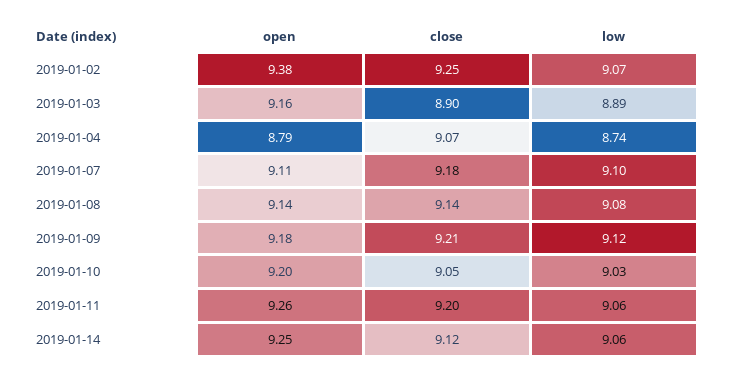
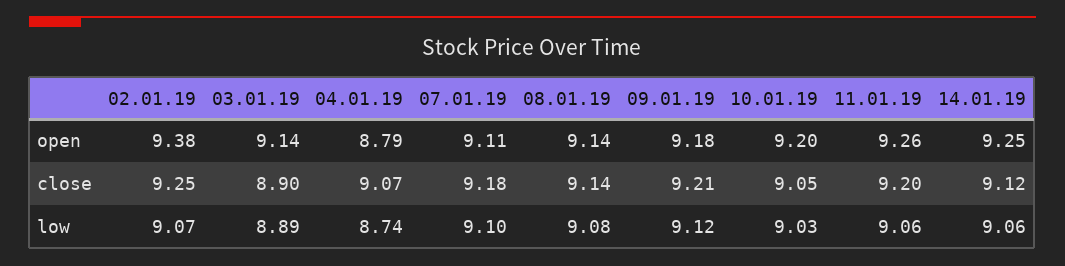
  {
    "open": {
      "2019-01-02": 9.38,
-     "2019-01-03": 9.16,
+     "2019-01-03": 9.14,
      "2019-01-04": 8.79,
      "2019-01-07": 9.11,
      "2019-01-08": 9.14,
      "2019-01-09": 9.18,
      "2019-01-10": 9.2,
      "2019-01-11": 9.26,
      "2019-01-14": 9.25
    },
    "close": {
      "2019-01-02": 9.25,
      "2019-01-03": 8.9,
      "2019-01-04": 9.07,
      "2019-01-07": 9.18,
      "2019-01-08": 9.14,
      "2019-01-09": 9.21,
      "2019-01-10": 9.05,
      "2019-01-11": 9.2,
      "2019-01-14": 9.12
    },
    "low": {
      "2019-01-02": 9.07,
      "2019-01-03": 8.89,
      "2019-01-04": 8.74,
      "2019-01-07": 9.1,
      "2019-01-08": 9.08,
      "2019-01-09": 9.12,
      "2019-01-10": 9.03,
      "2019-01-11": 9.06,
      "2019-01-14": 9.06
    }
  }

